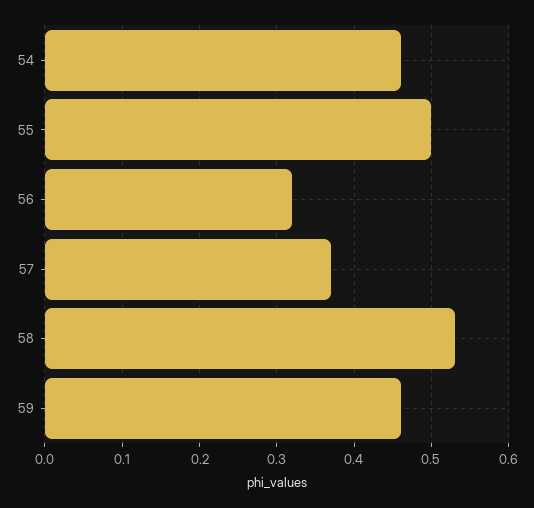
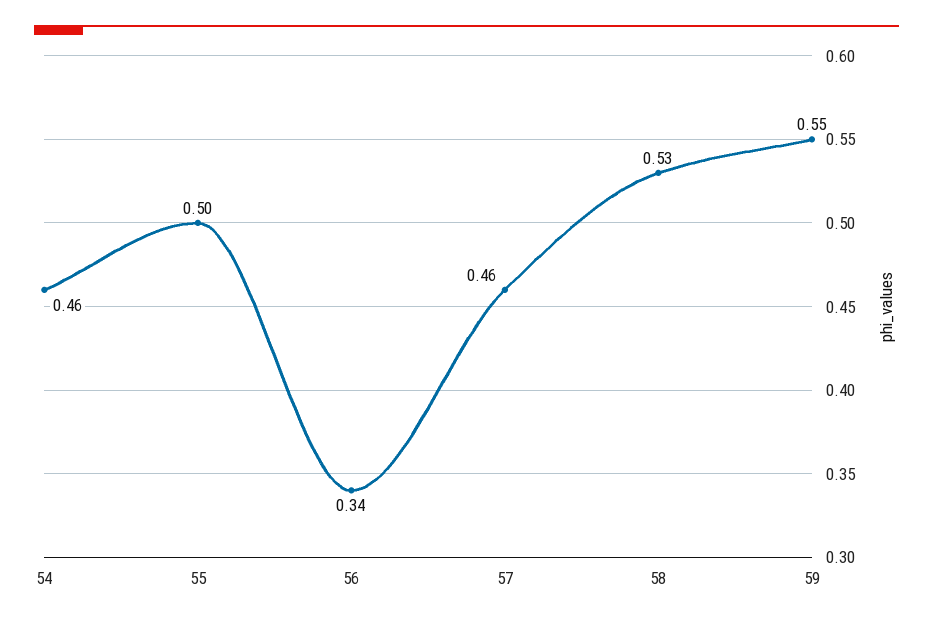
  {
    "54": 0.46,
    "55": 0.5,
-   "56": 0.32,
+   "56": 0.34,
-   "57": 0.37,
+   "57": 0.46,
    "58": 0.53,
-   "59": 0.46
+   "59": 0.55
  }

